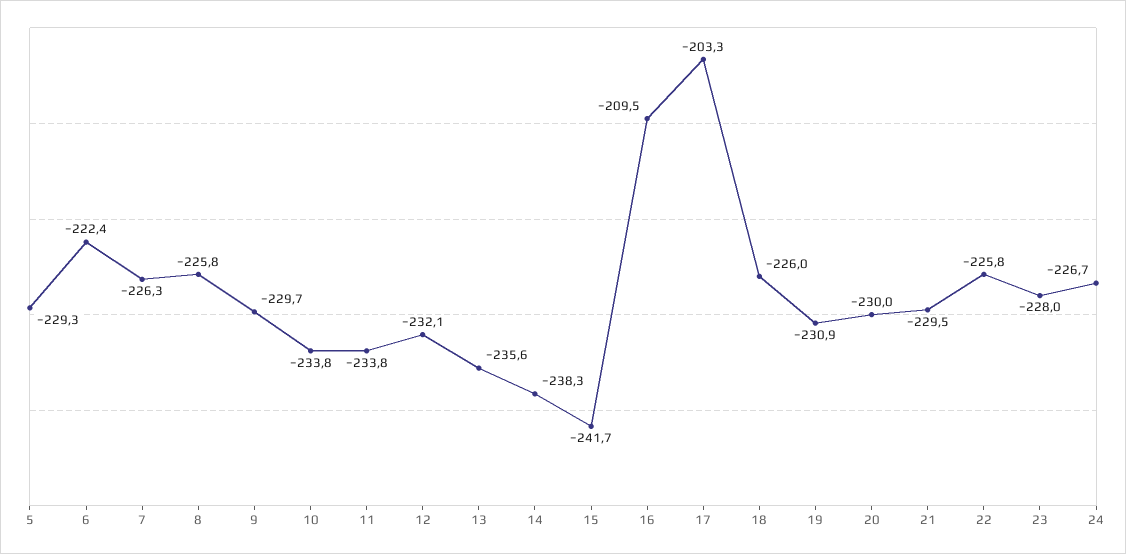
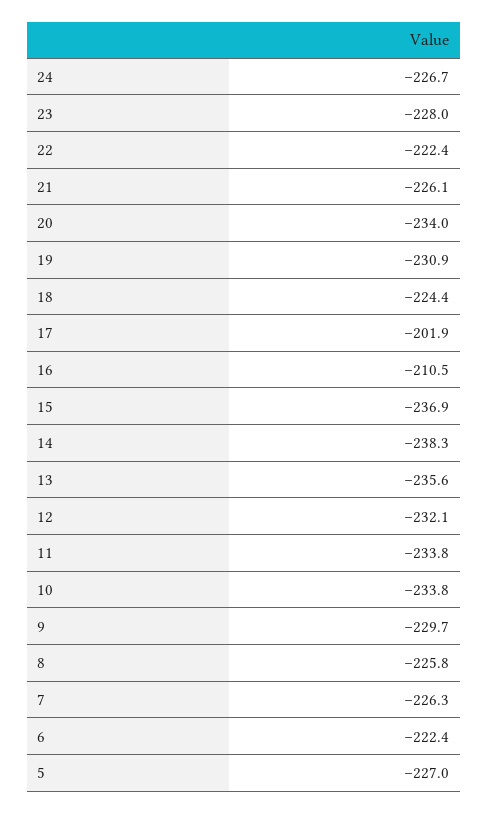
  {
-   "5": -229.3,
+   "5": -227,
    "6": -222.4,
    "7": -226.3,
    "8": -225.8,
    "9": -229.7,
    "10": -233.8,
    "11": -233.8,
    "12": -232.1,
    "13": -235.6,
    "14": -238.3,
-   "15": -241.7,
+   "15": -236.9,
-   "16": -209.5,
+   "16": -210.5,
-   "17": -203.3,
+   "17": -201.9,
-   "18": -226,
+   "18": -224.4,
    "19": -230.9,
-   "20": -230,
+   "20": -234,
-   "21": -229.5,
+   "21": -226.1,
-   "22": -225.8,
+   "22": -222.4,
    "23": -228,
    "24": -226.7
  }

